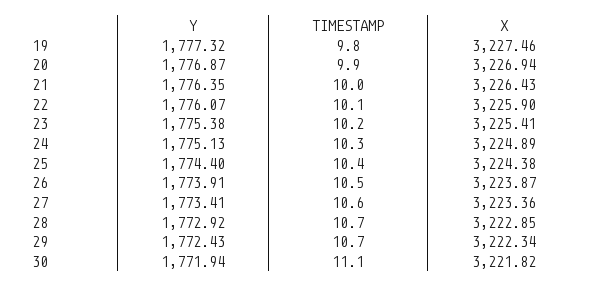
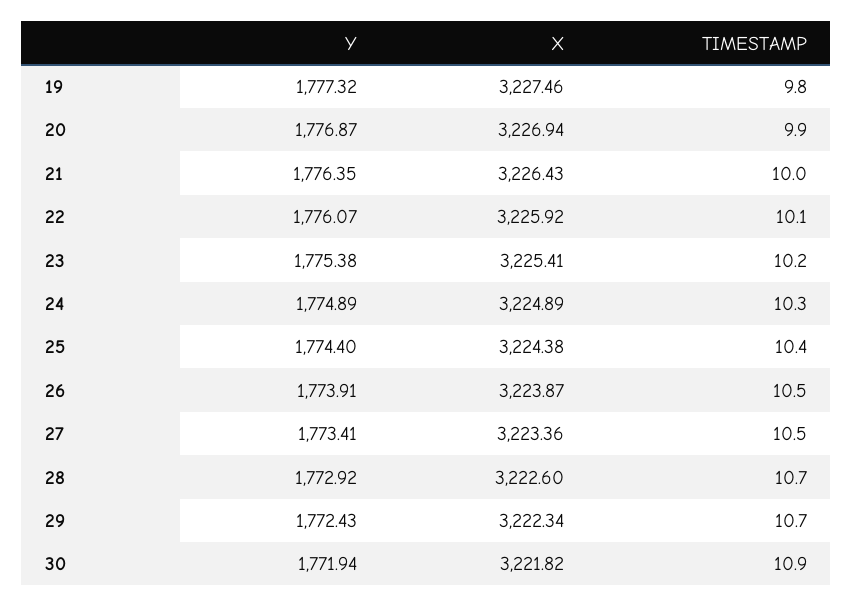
  {
    "Y": {
      "19": 1777.32,
      "20": 1776.87,
      "21": 1776.35,
      "22": 1776.07,
      "23": 1775.38,
-     "24": 1775.13,
+     "24": 1774.89,
      "25": 1774.4,
      "26": 1773.91,
      "27": 1773.41,
      "28": 1772.92,
      "29": 1772.43,
      "30": 1771.94
    },
    "TIMESTAMP": {
      "19": 9.8,
      "20": 9.9,
      "21": 10,
      "22": 10.1,
      "23": 10.2,
      "24": 10.3,
      "25": 10.4,
      "26": 10.5,
-     "27": 10.6,
+     "27": 10.5,
      "28": 10.7,
      "29": 10.7,
-     "30": 11.1
+     "30": 10.9
    },
    "X": {
      "19": 3227.46,
      "20": 3226.94,
      "21": 3226.43,
-     "22": 3225.9,
+     "22": 3225.92,
      "23": 3225.41,
      "24": 3224.89,
      "25": 3224.38,
      "26": 3223.87,
      "27": 3223.36,
-     "28": 3222.85,
+     "28": 3222.6,
      "29": 3222.34,
      "30": 3221.82
    }
  }

